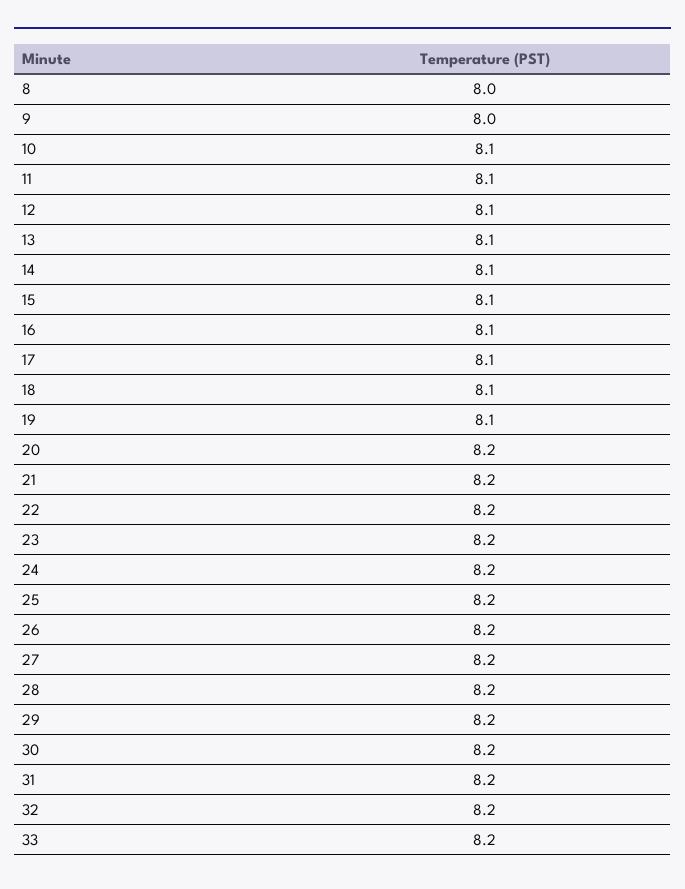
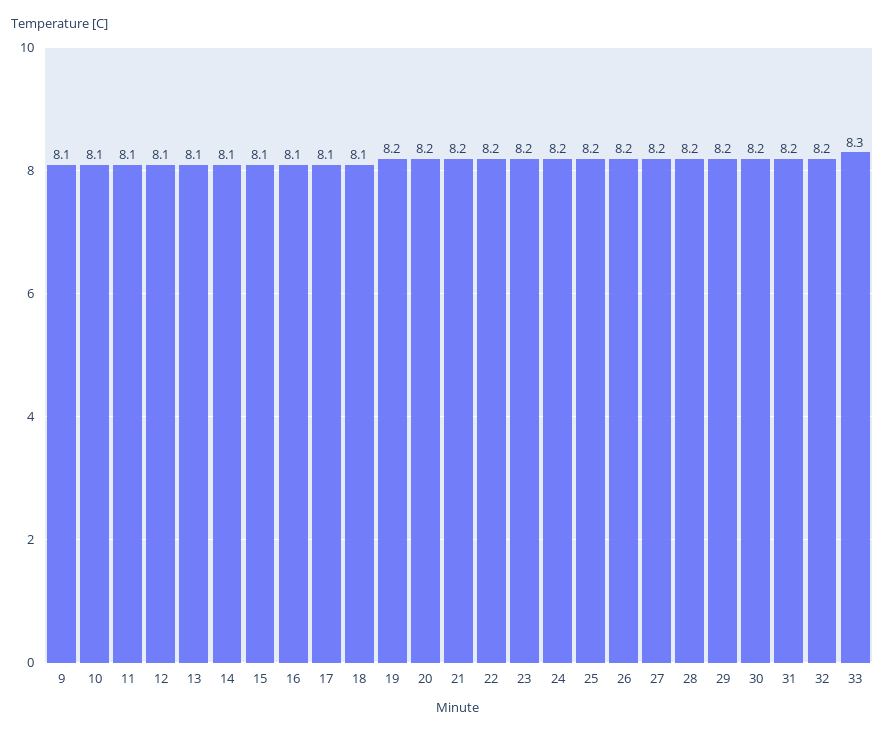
  {
-   "8": 8,
-   "9": 8,
+   "9": 8.1,
    "10": 8.1,
    "11": 8.1,
    "12": 8.1,
    "13": 8.1,
    "14": 8.1,
    "15": 8.1,
    "16": 8.1,
    "17": 8.1,
    "18": 8.1,
-   "19": 8.1,
+   "19": 8.2,
    "20": 8.2,
    "21": 8.2,
    "22": 8.2,
    "23": 8.2,
    "24": 8.2,
    "25": 8.2,
    "26": 8.2,
    "27": 8.2,
    "28": 8.2,
    "29": 8.2,
    "30": 8.2,
    "31": 8.2,
    "32": 8.2,
-   "33": 8.2
+   "33": 8.3
  }

